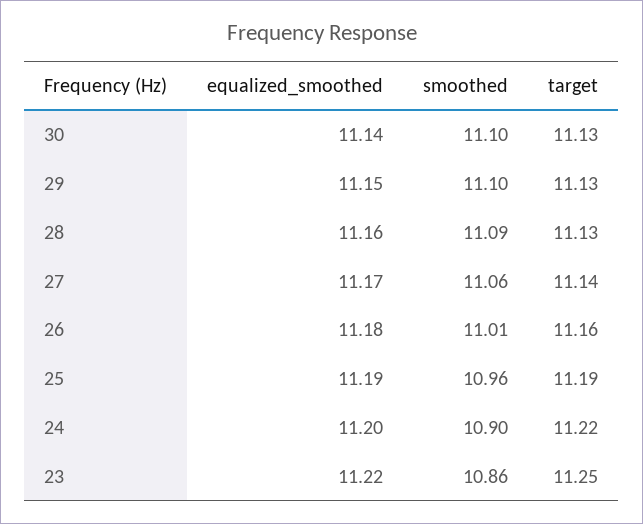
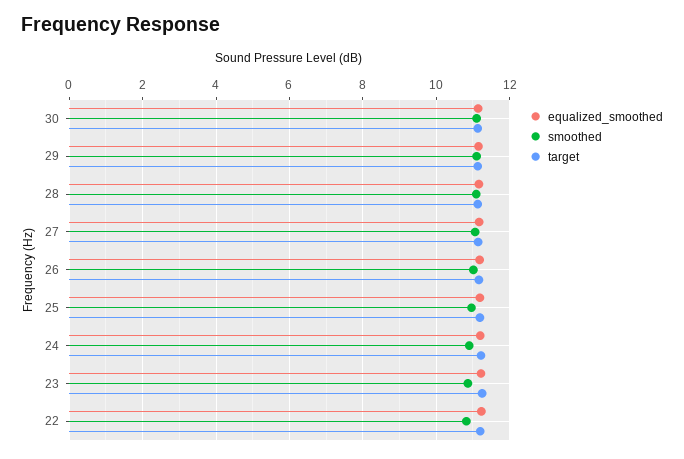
  {
    "equalized_smoothed": {
      "30": 11.14,
      "29": 11.15,
      "28": 11.16,
      "27": 11.17,
      "26": 11.18,
      "25": 11.19,
      "24": 11.2,
-     "23": 11.22
+     "23": 11.22,
+     "22": 11.2
    },
    "smoothed": {
      "30": 11.1,
      "29": 11.1,
      "28": 11.09,
      "27": 11.06,
      "26": 11.01,
      "25": 10.96,
      "24": 10.9,
-     "23": 10.86
+     "23": 10.86,
+     "22": 10.8
    },
    "target": {
      "30": 11.13,
      "29": 11.13,
      "28": 11.13,
      "27": 11.14,
      "26": 11.16,
      "25": 11.19,
      "24": 11.22,
-     "23": 11.25
+     "23": 11.25,
+     "22": 11.2
    }
  }

